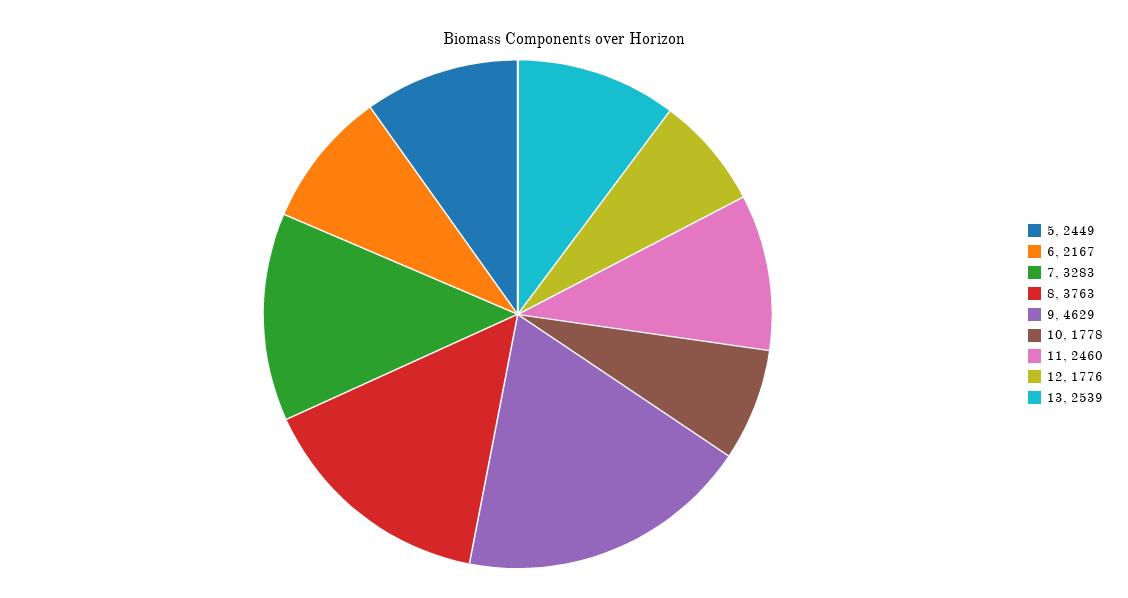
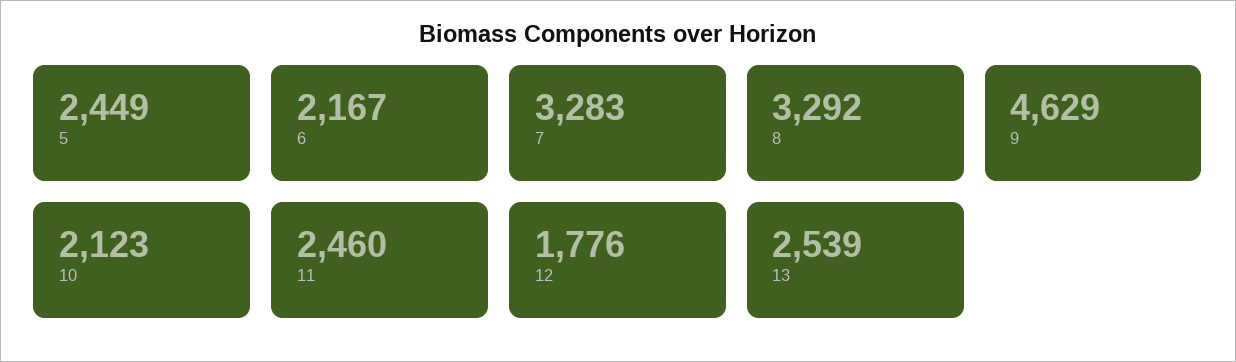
  {
    "5": 2449,
    "6": 2167,
    "7": 3283,
-   "8": 3763,
+   "8": 3292,
    "9": 4629,
-   "10": 1778,
+   "10": 2123,
    "11": 2460,
    "12": 1776,
    "13": 2539
  }

